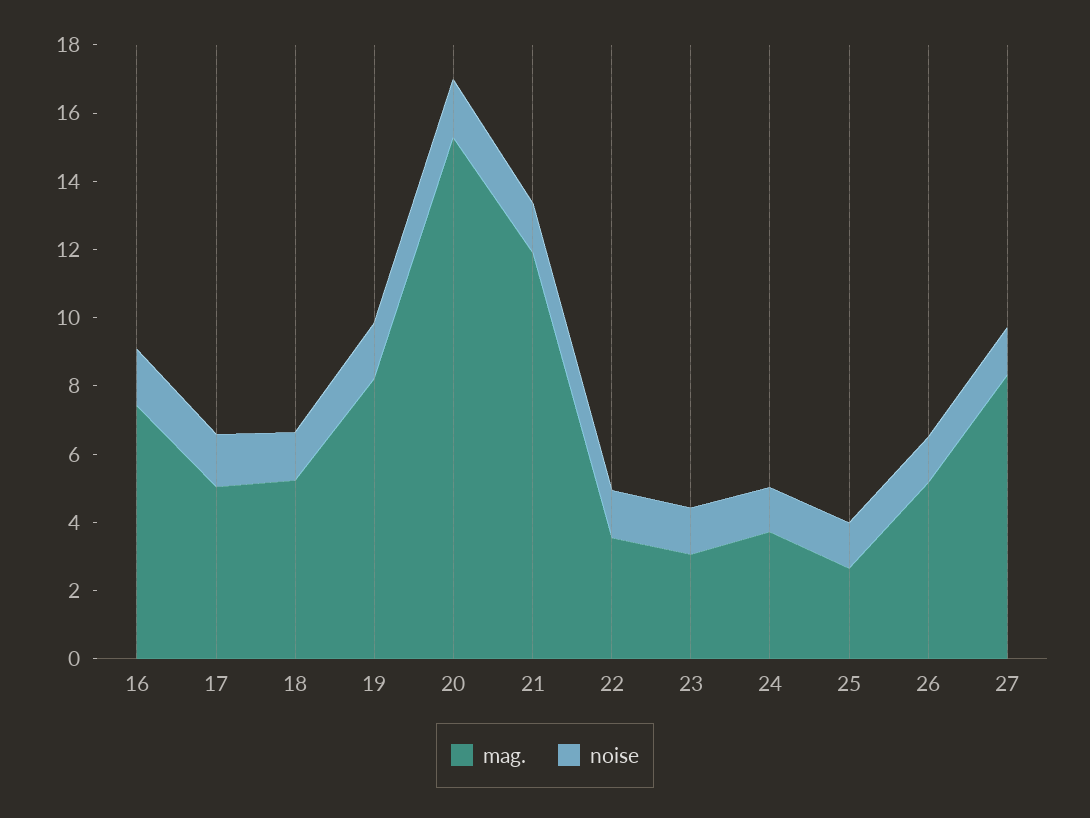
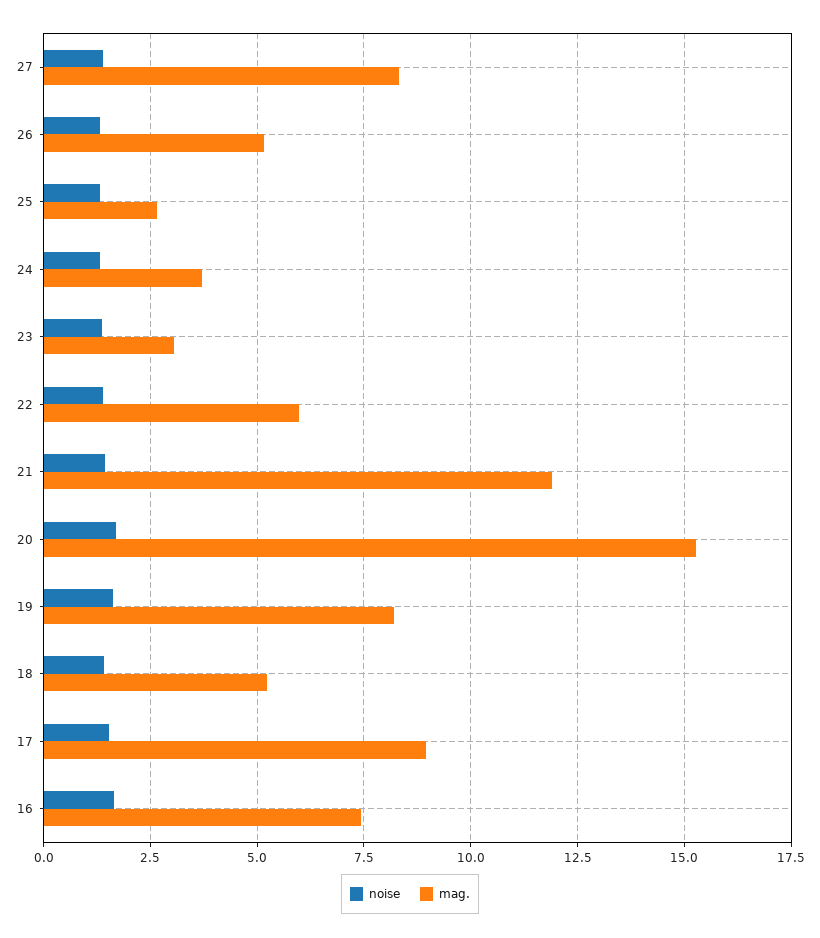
  {
    "mag.": {
      "16": 7.5,
-     "17": 5,
+     "17": 9,
      "18": 5.25,
      "19": 8.25,
      "20": 15.25,
      "21": 12,
-     "22": 3.5,
+     "22": 6,
      "23": 3,
      "24": 3.75,
      "25": 2.75,
      "26": 5.25,
      "27": 8.25
    },
    "noise": {
      "16": 1.75,
      "17": 1.5,
      "18": 1.5,
      "19": 1.75,
      "20": 1.75,
      "21": 1.5,
      "22": 1.5,
      "23": 1.25,
      "24": 1.25,
      "25": 1.25,
      "26": 1.25,
      "27": 1.5
    }
  }

